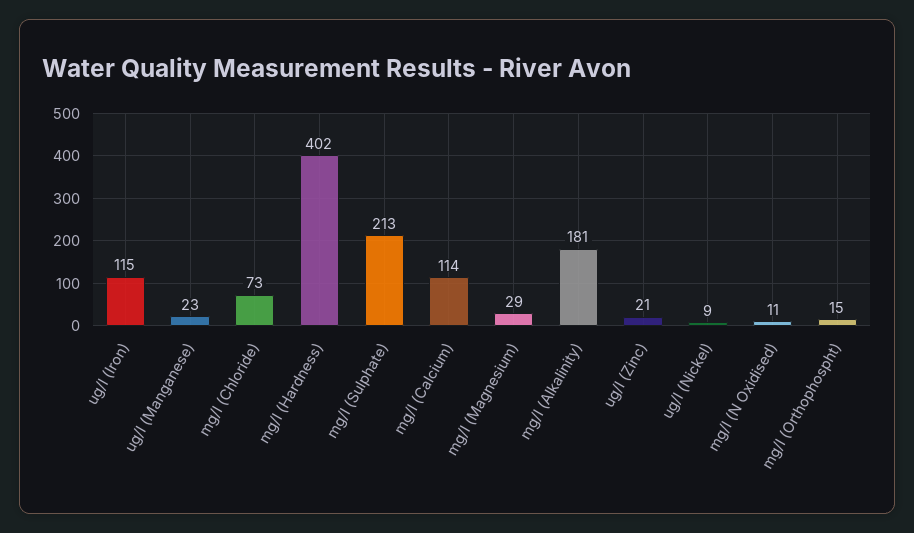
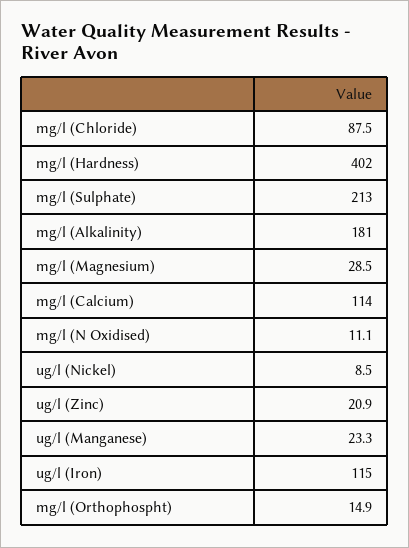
  {
    "ug/l (Iron)": 115,
    "ug/l (Manganese)": 23.3,
-   "mg/l (Chloride)": 73,
+   "mg/l (Chloride)": 87.5,
    "mg/l (Hardness)": 402,
    "mg/l (Sulphate)": 213,
    "mg/l (Calcium)": 114,
    "mg/l (Magnesium)": 28.5,
    "mg/l (Alkalinity)": 181,
    "ug/l (Zinc)": 20.9,
    "ug/l (Nickel)": 8.5,
    "mg/l (N Oxidised)": 11.1,
    "mg/l (Orthophospht)": 14.9
  }

